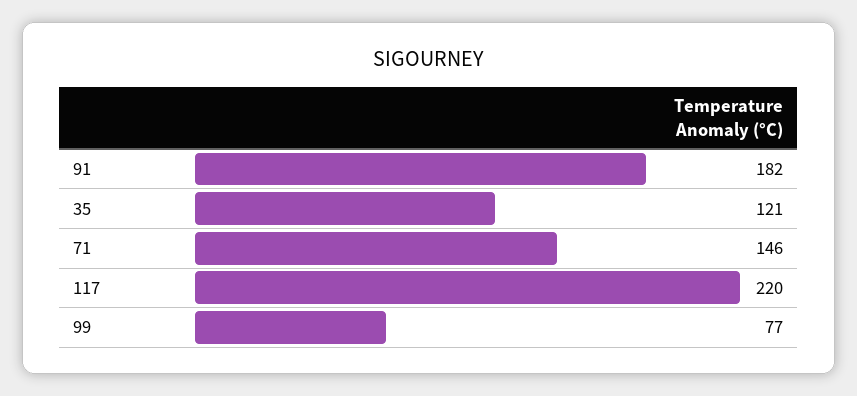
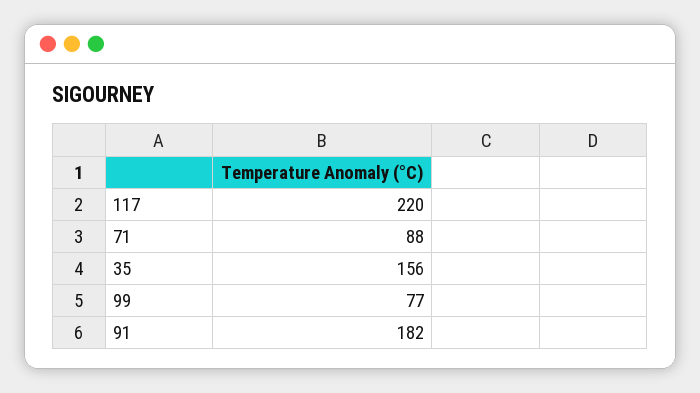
  {
    "91": 182,
-   "35": 121,
+   "35": 156,
-   "71": 146,
+   "71": 88,
    "117": 220,
    "99": 77
  }

